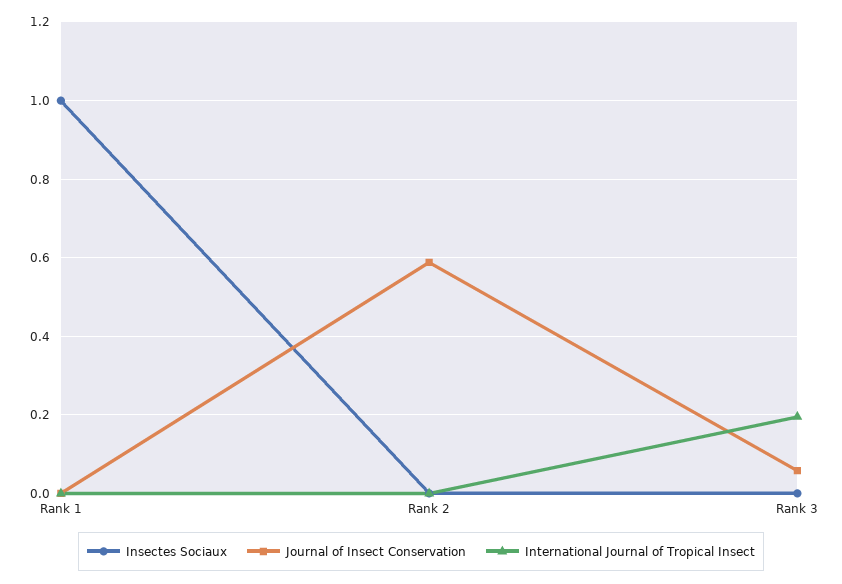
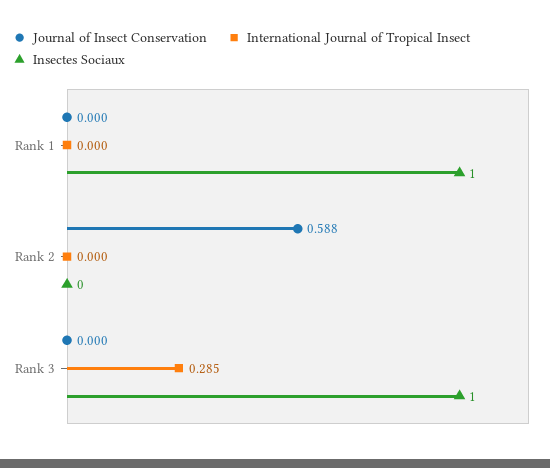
  {
    "Insectes Sociaux": {
      "Rank 1": 1,
      "Rank 2": 0,
-     "Rank 3": 0
+     "Rank 3": 1
    },
    "Journal of Insect Conservation": {
      "Rank 1": 0,
      "Rank 2": 0.588,
-     "Rank 3": 0.06
+     "Rank 3": 0
    },
    "International Journal of Tropical Insect": {
      "Rank 1": 0,
      "Rank 2": 0,
-     "Rank 3": 0.2
+     "Rank 3": 0.285
    }
  }

